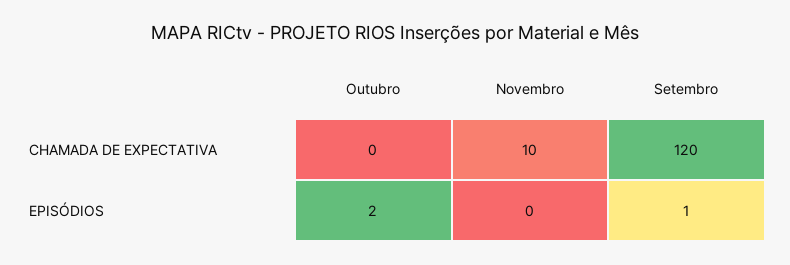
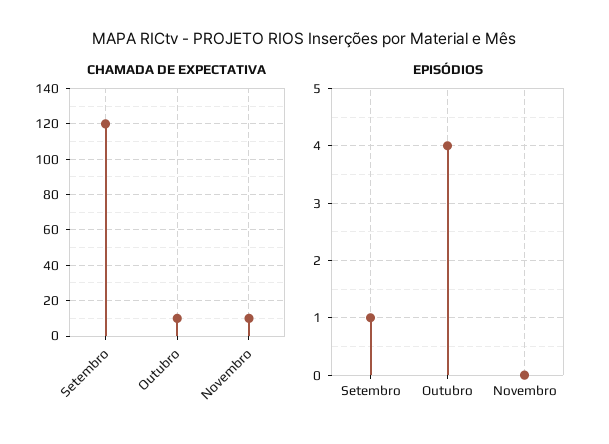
  {
    "CHAMADA DE EXPECTATIVA": {
-     "Outubro": 0,
+     "Outubro": 10,
      "Novembro": 10,
      "Setembro": 120
    },
    "EPISÓDIOS": {
-     "Outubro": 2,
+     "Outubro": 4,
      "Novembro": 0,
      "Setembro": 1
    }
  }

